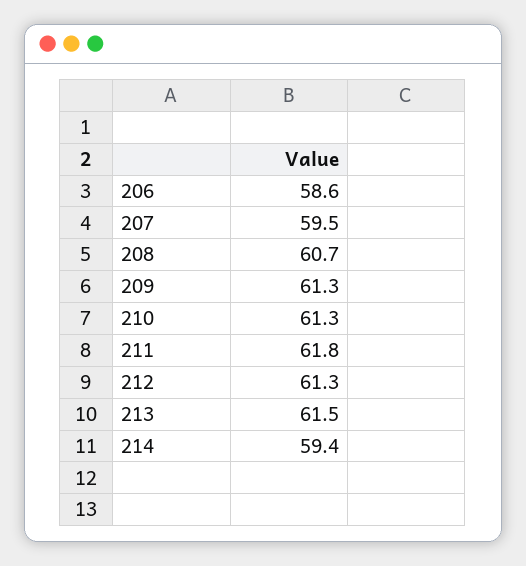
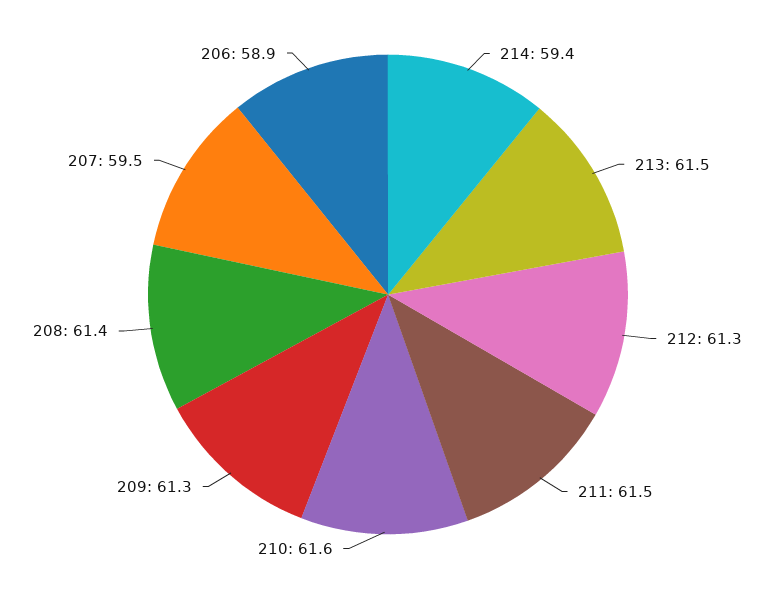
  {
-   "206": 58.6,
+   "206": 58.9,
    "207": 59.5,
-   "208": 60.7,
+   "208": 61.4,
    "209": 61.3,
-   "210": 61.3,
+   "210": 61.6,
-   "211": 61.8,
+   "211": 61.5,
    "212": 61.3,
    "213": 61.5,
    "214": 59.4
  }

